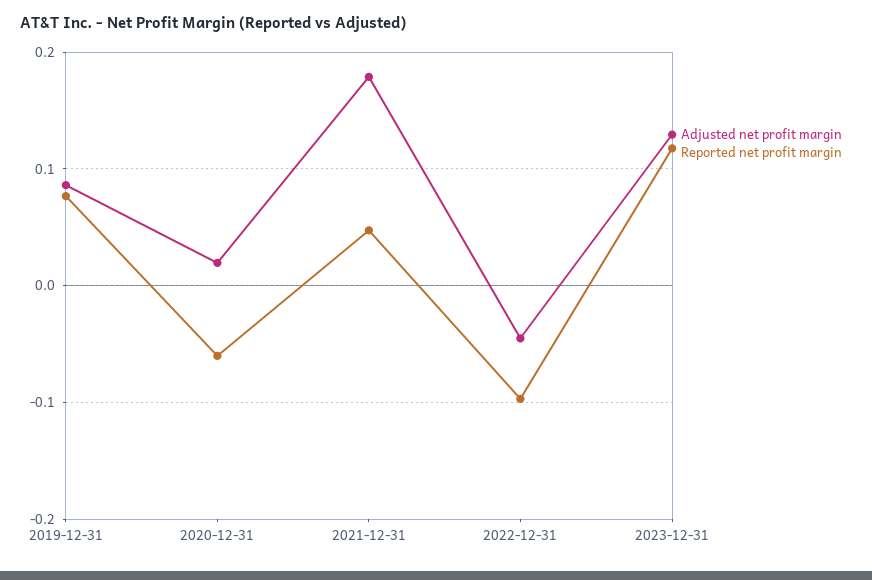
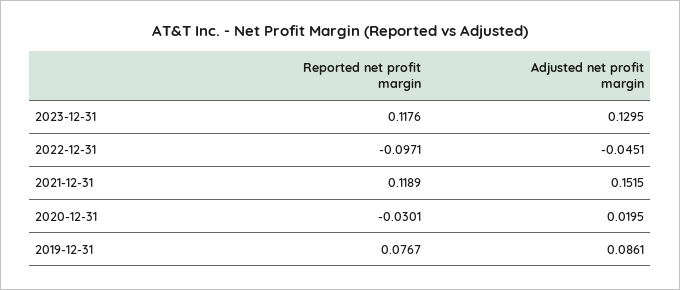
  {
    "Adjusted net profit margin": {
      "2019-12-31": 0.0861,
      "2020-12-31": 0.0195,
-     "2021-12-31": 0.18,
+     "2021-12-31": 0.1515,
      "2022-12-31": -0.0451,
      "2023-12-31": 0.1295
    },
    "Reported net profit margin": {
      "2019-12-31": 0.0767,
-     "2020-12-31": -0.06,
+     "2020-12-31": -0.0301,
-     "2021-12-31": 0.05,
+     "2021-12-31": 0.1189,
      "2022-12-31": -0.0971,
      "2023-12-31": 0.1176
    }
  }

